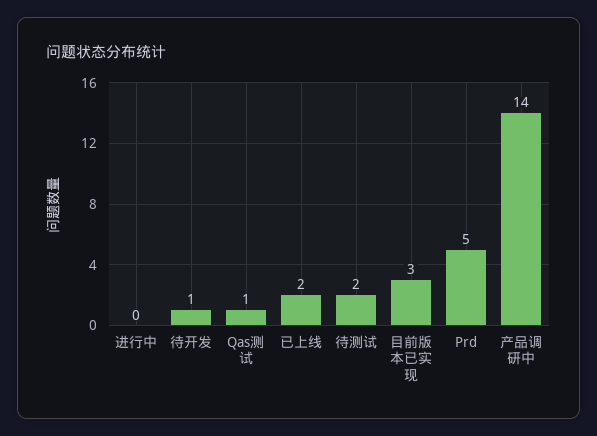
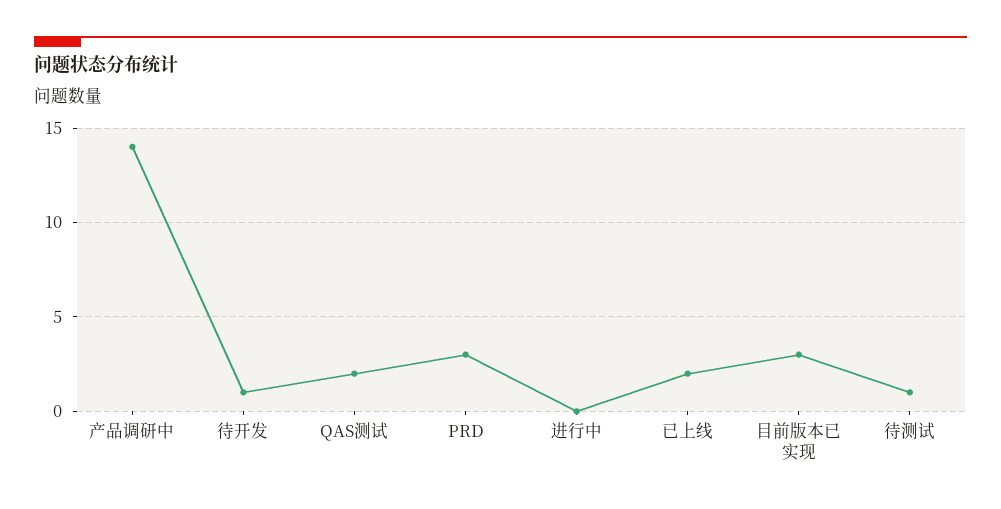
  {
    "进行中": 0,
    "待开发": 1,
-   "Qas测试": 1,
+   "Qas测试": 2,
    "已上线": 2,
-   "待测试": 2,
+   "待测试": 1,
    "目前版本已实现": 3,
-   "Prd": 5,
+   "Prd": 3,
    "产品调研中": 14
  }

